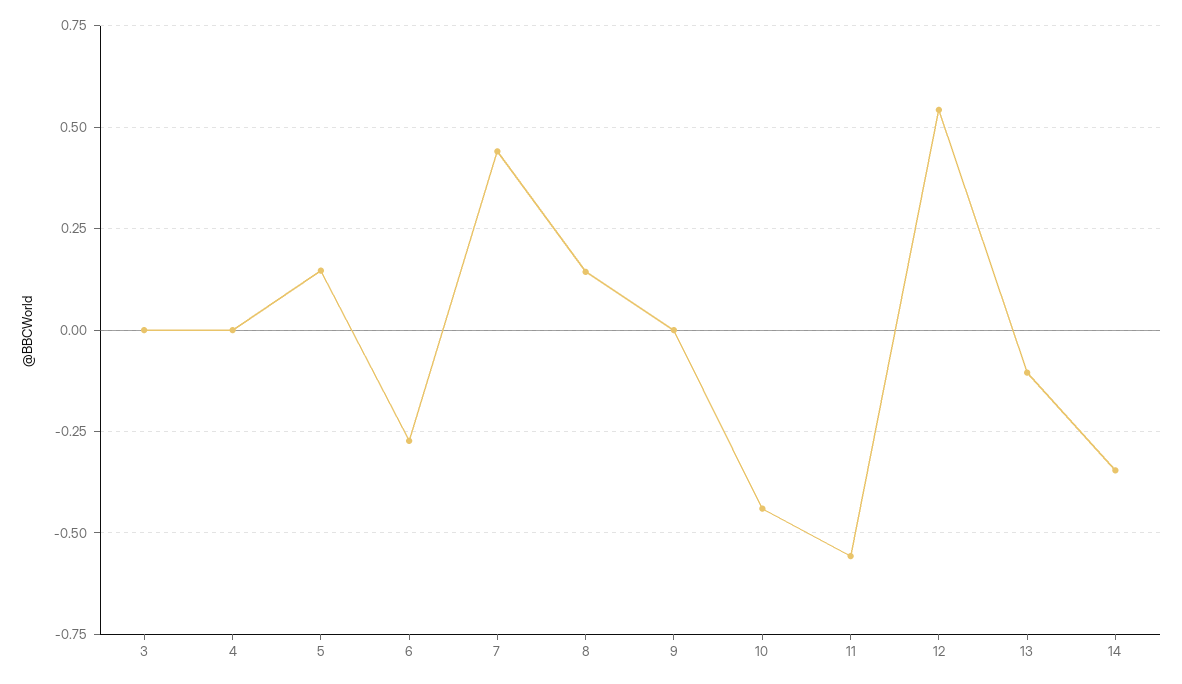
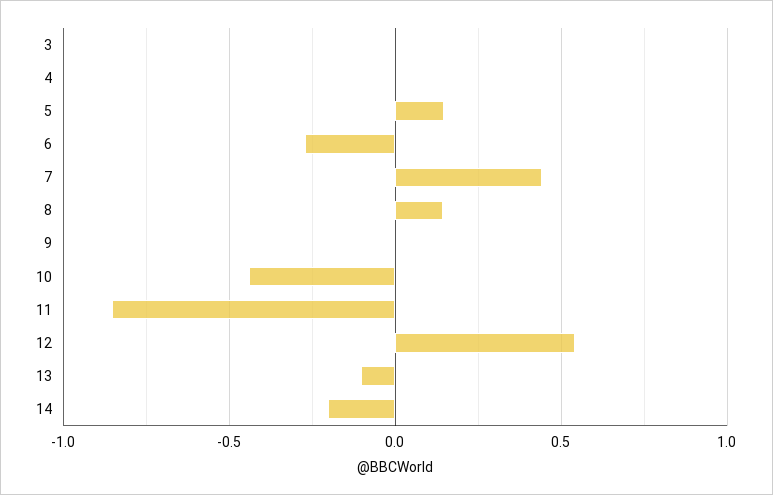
  {
    "3": 0,
    "4": 0,
    "5": 0.15,
    "6": -0.275,
    "7": 0.45,
    "8": 0.15,
    "9": 0,
    "10": -0.45,
-   "11": -0.55,
+   "11": -0.85,
    "12": 0.55,
    "13": -0.1,
-   "14": -0.35
+   "14": -0.2
  }

